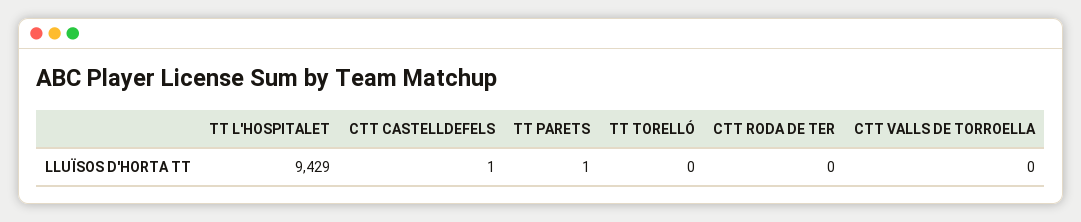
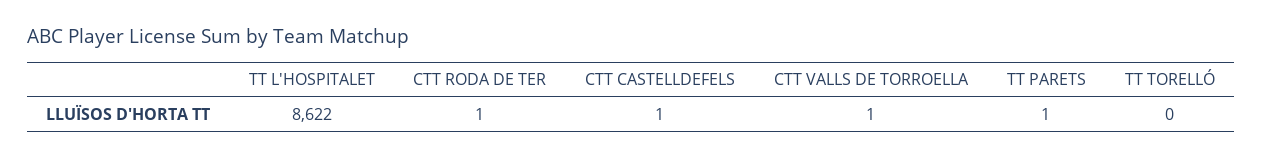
  {
-   "TT L'HOSPITALET": 9429,
+   "TT L'HOSPITALET": 8622,
    "CTT CASTELLDEFELS": 1,
    "TT PARETS": 1,
    "TT TORELLÓ": 0,
-   "CTT RODA DE TER": 0,
+   "CTT RODA DE TER": 1,
-   "CTT VALLS DE TORROELLA": 0
+   "CTT VALLS DE TORROELLA": 1
  }

